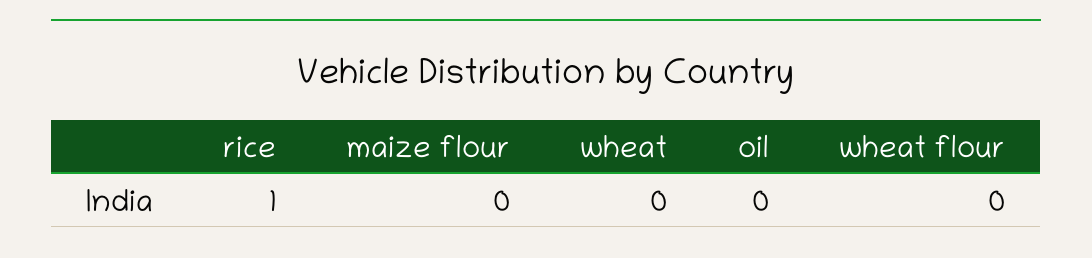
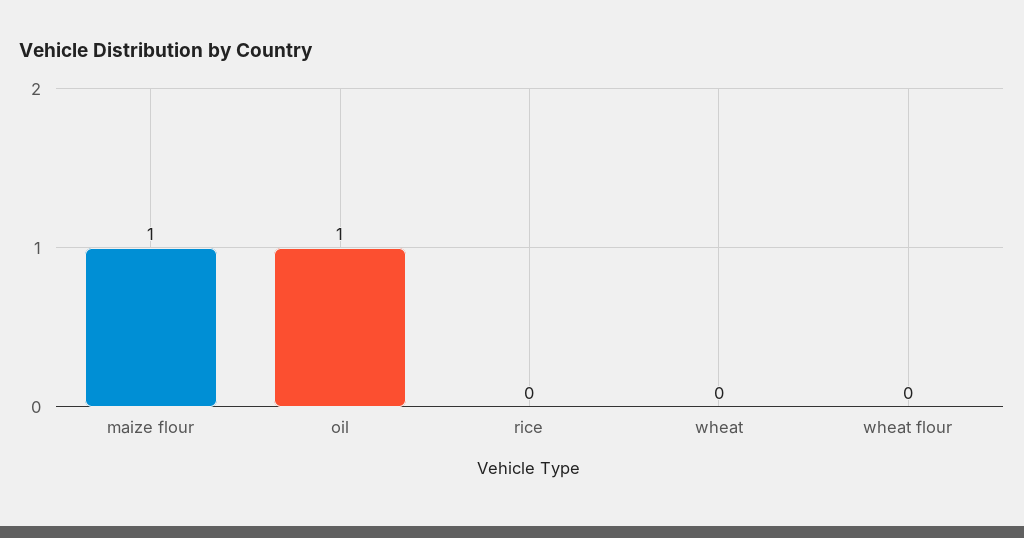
  {
-   "rice": 1,
+   "rice": 0,
-   "maize flour": 0,
+   "maize flour": 1,
    "wheat": 0,
-   "oil": 0,
+   "oil": 1,
    "wheat flour": 0
  }

